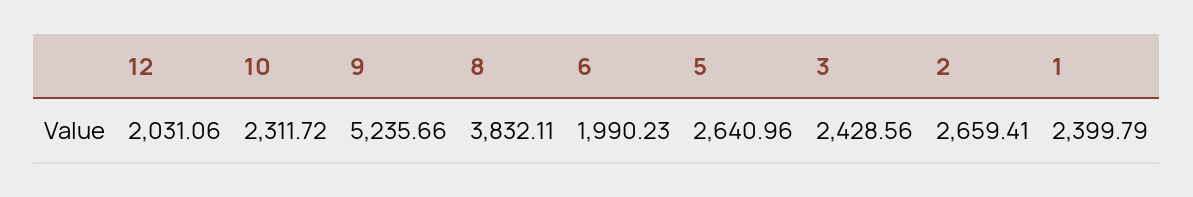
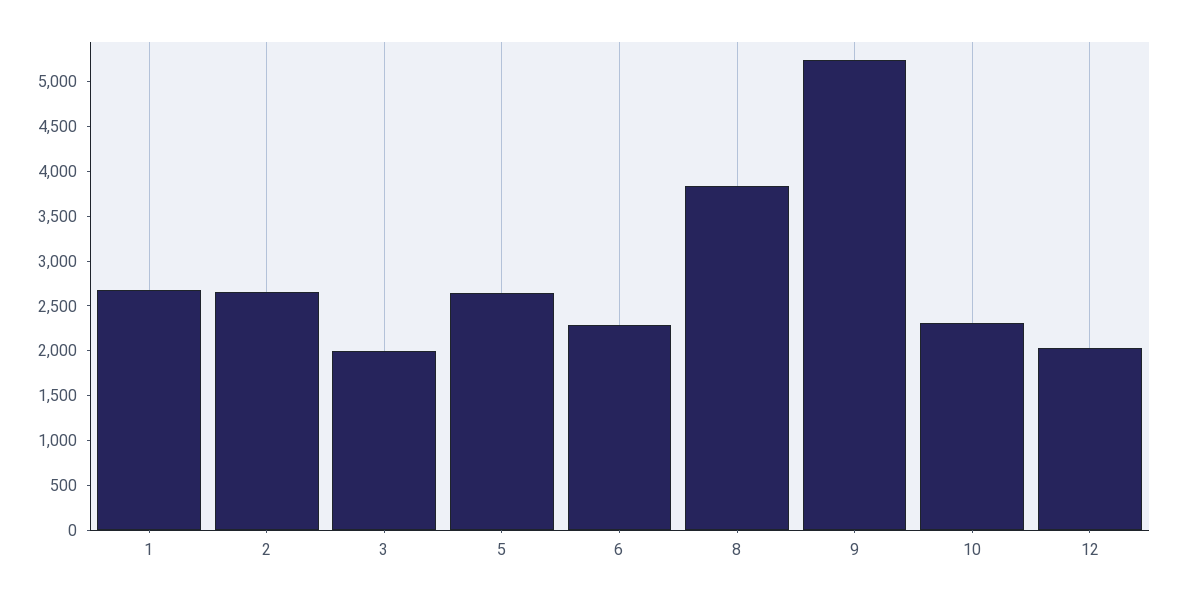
  {
    "12": 2031.06,
    "10": 2311.72,
    "9": 5235.66,
    "8": 3832.11,
-   "6": 1990.23,
+   "6": 2300,
    "5": 2640.96,
-   "3": 2428.56,
+   "3": 2000,
    "2": 2659.41,
-   "1": 2399.79
+   "1": 2700
  }

